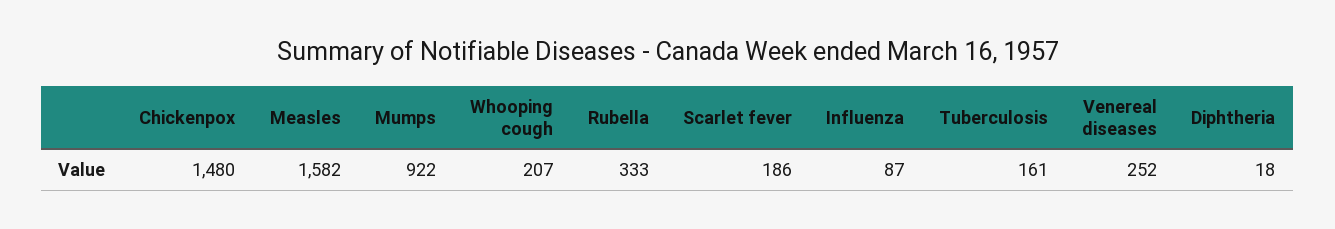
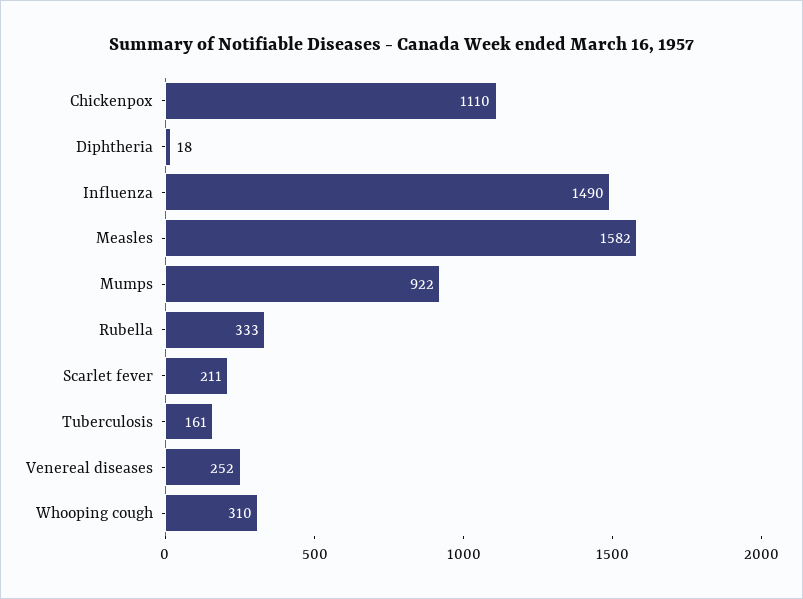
  {
-   "Chickenpox": 1480,
+   "Chickenpox": 1110,
    "Measles": 1582,
    "Mumps": 922,
-   "Whooping cough": 207,
+   "Whooping cough": 310,
    "Rubella": 333,
-   "Scarlet fever": 186,
+   "Scarlet fever": 211,
-   "Influenza": 87,
+   "Influenza": 1490,
    "Tuberculosis": 161,
    "Venereal diseases": 252,
    "Diphtheria": 18
  }

